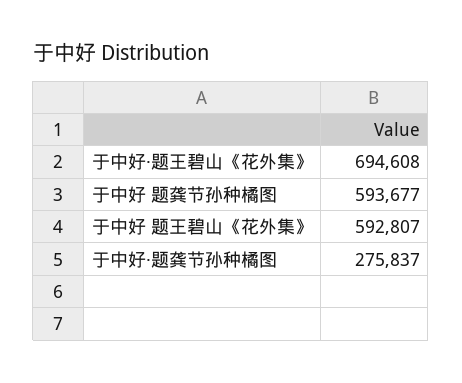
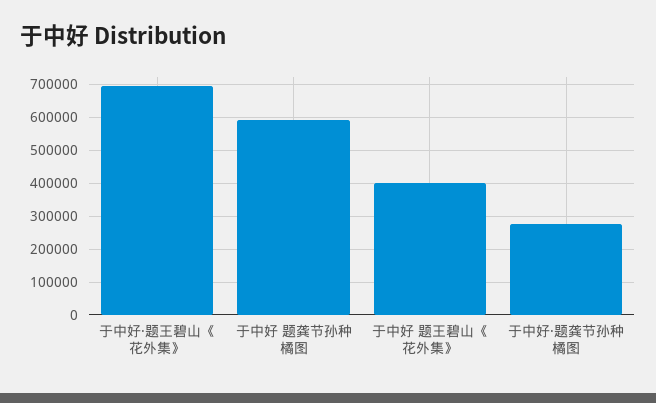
  {
    "于中好·题王碧山《花外集》": 694608,
    "于中好 题龚节孙种橘图": 593677,
-   "于中好 题王碧山《花外集》": 592807,
+   "于中好 题王碧山《花外集》": 400000,
    "于中好·题龚节孙种橘图": 275837
  }

